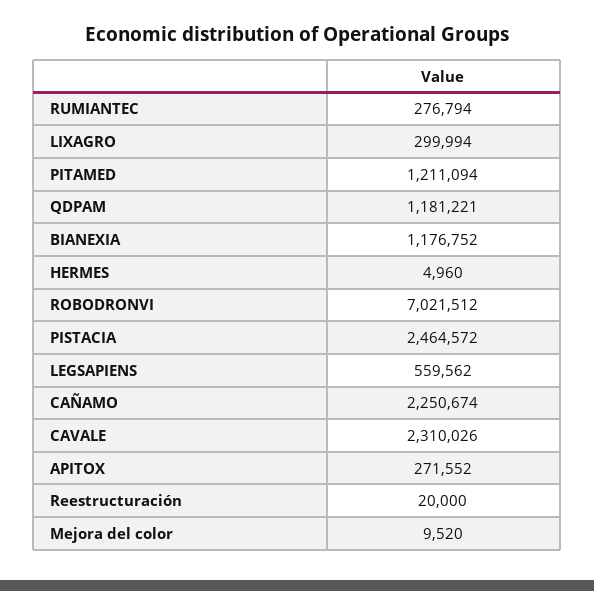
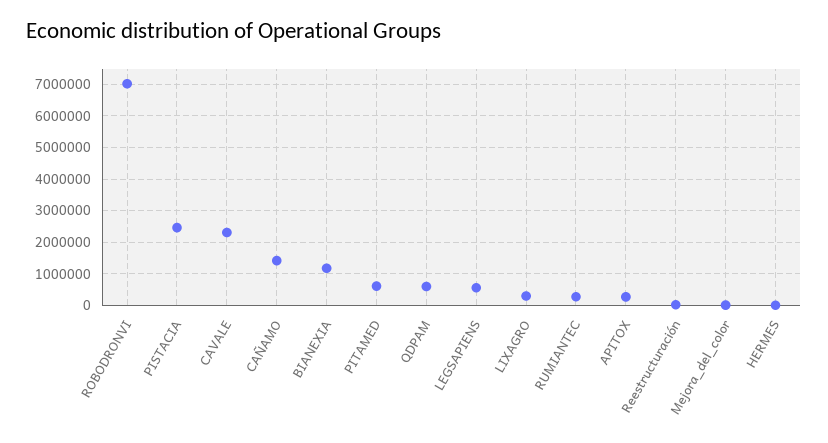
  {
    "RUMIANTEC": 276794,
    "LIXAGRO": 299994,
-   "PITAMED": 1211094,
+   "PITAMED": 600000,
-   "QDPAM": 1181221,
+   "QDPAM": 600000,
    "BIANEXIA": 1176752,
    "HERMES": 4960,
    "ROBODRONVI": 7021512,
    "PISTACIA": 2464572,
    "LEGSAPIENS": 559562,
-   "CAÑAMO": 2250674,
+   "CAÑAMO": 1400000,
    "CAVALE": 2310026,
    "APITOX": 271552,
    "Reestructuración": 20000,
    "Mejora del color": 9520
  }

